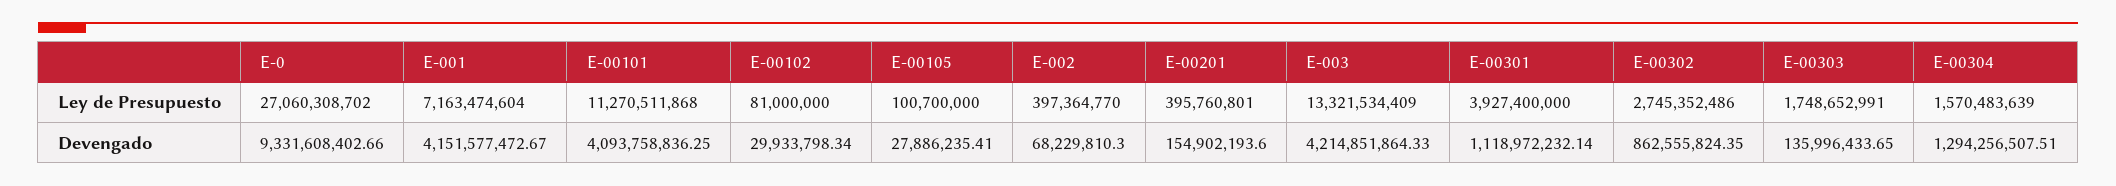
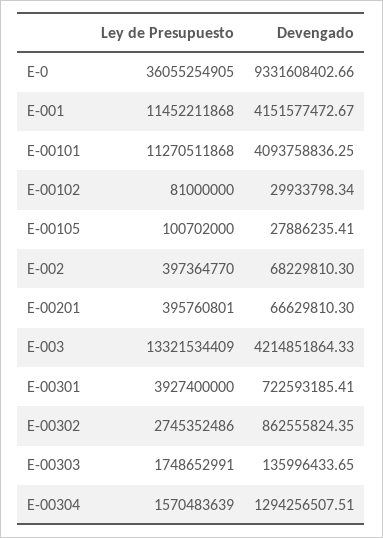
  {
    "E-0": {
-     "Ley de Presupuesto": 27060308702,
+     "Ley de Presupuesto": 36055254905,
      "Devengado": 9331608402.66
    },
    "E-001": {
-     "Ley de Presupuesto": 7163474604,
+     "Ley de Presupuesto": 11452211868,
      "Devengado": 4151577472.67
    },
    "E-00101": {
      "Ley de Presupuesto": 11270511868,
      "Devengado": 4093758836.25
    },
    "E-00102": {
      "Ley de Presupuesto": 81000000,
      "Devengado": 29933798.34
    },
    "E-00105": {
-     "Ley de Presupuesto": 100700000,
+     "Ley de Presupuesto": 100702000,
      "Devengado": 27886235.41
    },
    "E-002": {
      "Ley de Presupuesto": 397364770,
      "Devengado": 68229810.3
    },
    "E-00201": {
      "Ley de Presupuesto": 395760801,
-     "Devengado": 154902193.6
+     "Devengado": 66629810.3
    },
    "E-003": {
      "Ley de Presupuesto": 13321534409,
      "Devengado": 4214851864.33
    },
    "E-00301": {
      "Ley de Presupuesto": 3927400000,
-     "Devengado": 1118972232.14
+     "Devengado": 722593185.41
    },
    "E-00302": {
      "Ley de Presupuesto": 2745352486,
      "Devengado": 862555824.35
    },
    "E-00303": {
      "Ley de Presupuesto": 1748652991,
      "Devengado": 135996433.65
    },
    "E-00304": {
      "Ley de Presupuesto": 1570483639,
      "Devengado": 1294256507.51
    }
  }

